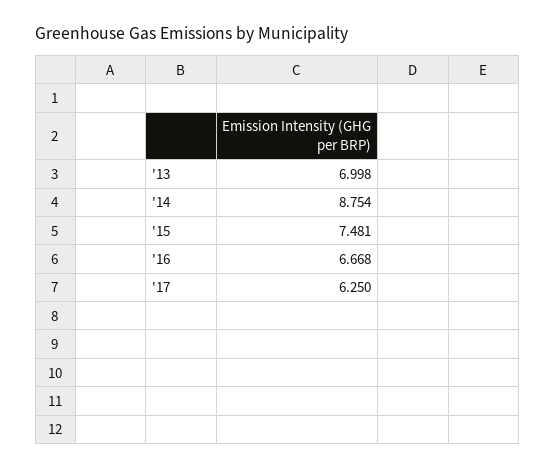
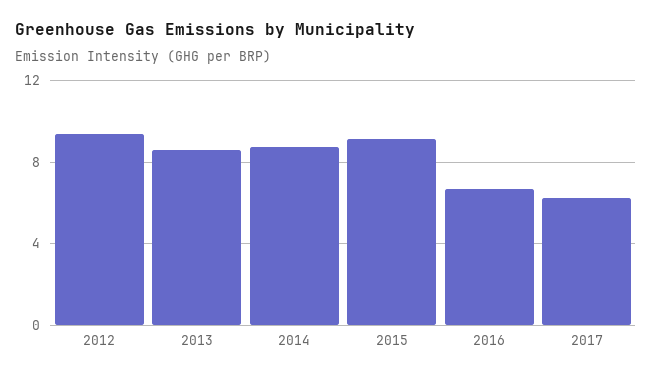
  {
-   "'13": 6.998,
+   "'13": 8.5,
    "'14": 8.754,
-   "'15": 7.481,
+   "'15": 9,
    "'16": 6.668,
-   "'17": 6.25
+   "'17": 6.25,
+   "2012": 9.5
  }

